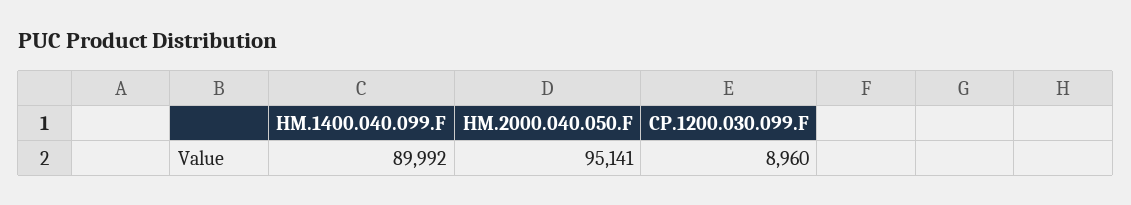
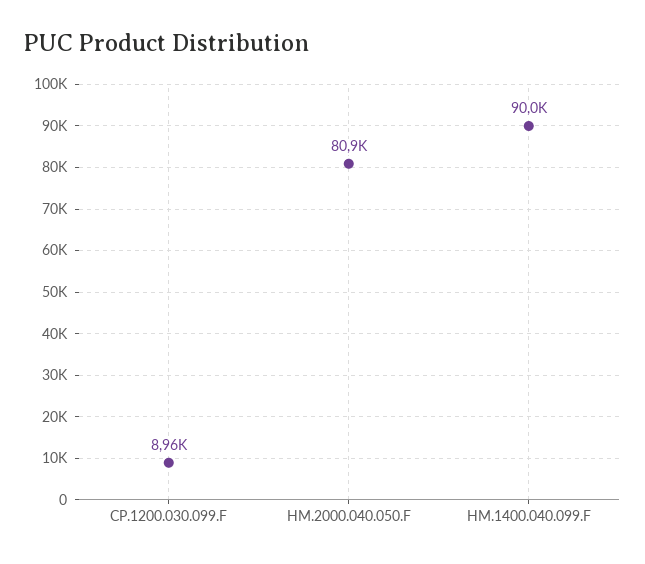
  {
    "HM.1400.040.099.F": 89992,
-   "HM.2000.040.050.F": 95141,
+   "HM.2000.040.050.F": 80900,
    "CP.1200.030.099.F": 8960
  }

